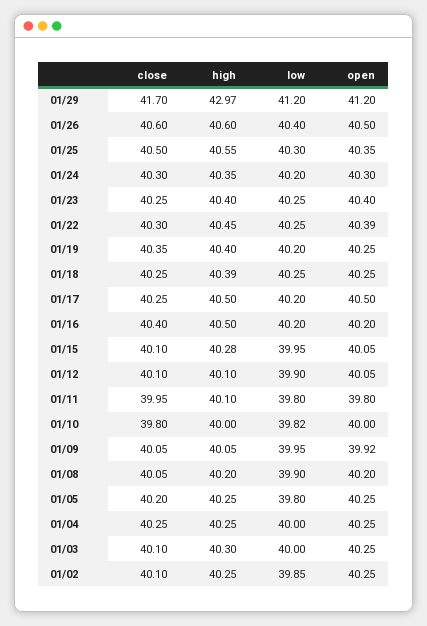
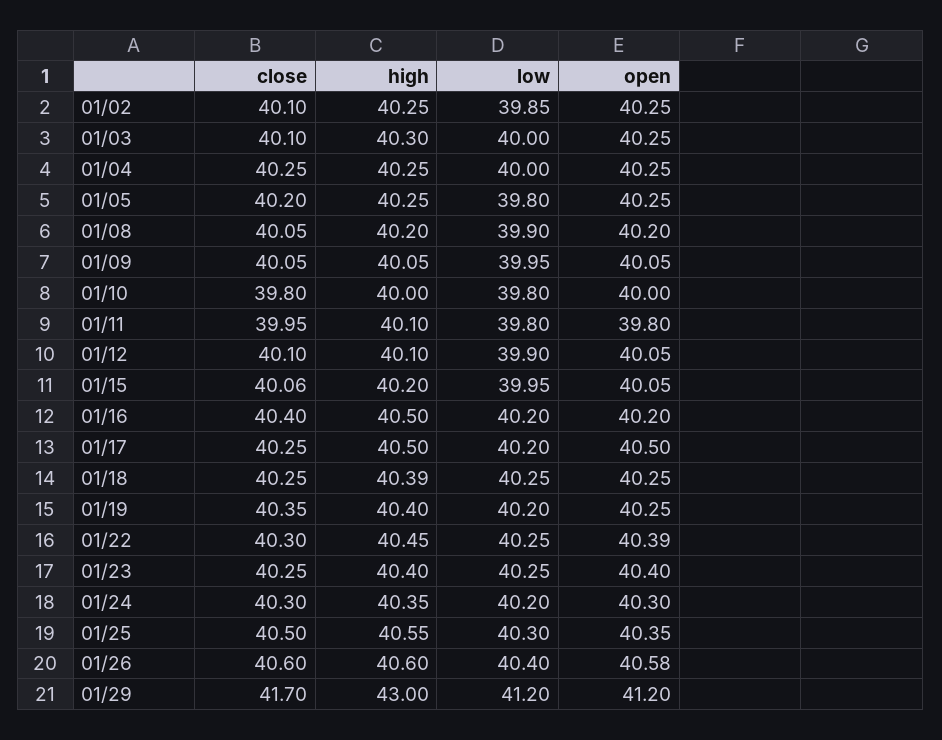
  {
    "close": {
      "01/29": 41.7,
      "01/26": 40.6,
      "01/25": 40.5,
      "01/24": 40.3,
      "01/23": 40.25,
      "01/22": 40.3,
      "01/19": 40.35,
      "01/18": 40.25,
      "01/17": 40.25,
      "01/16": 40.4,
-     "01/15": 40.1,
+     "01/15": 40.06,
      "01/12": 40.1,
      "01/11": 39.95,
      "01/10": 39.8,
      "01/09": 40.05,
      "01/08": 40.05,
      "01/05": 40.2,
      "01/04": 40.25,
      "01/03": 40.1,
      "01/02": 40.1
    },
    "high": {
-     "01/29": 42.97,
+     "01/29": 43,
      "01/26": 40.6,
      "01/25": 40.55,
      "01/24": 40.35,
      "01/23": 40.4,
      "01/22": 40.45,
      "01/19": 40.4,
      "01/18": 40.39,
      "01/17": 40.5,
      "01/16": 40.5,
-     "01/15": 40.28,
+     "01/15": 40.2,
      "01/12": 40.1,
      "01/11": 40.1,
      "01/10": 40,
      "01/09": 40.05,
      "01/08": 40.2,
      "01/05": 40.25,
      "01/04": 40.25,
      "01/03": 40.3,
      "01/02": 40.25
    },
    "low": {
      "01/29": 41.2,
      "01/26": 40.4,
      "01/25": 40.3,
      "01/24": 40.2,
      "01/23": 40.25,
      "01/22": 40.25,
      "01/19": 40.2,
      "01/18": 40.25,
      "01/17": 40.2,
      "01/16": 40.2,
      "01/15": 39.95,
      "01/12": 39.9,
      "01/11": 39.8,
-     "01/10": 39.82,
+     "01/10": 39.8,
      "01/09": 39.95,
      "01/08": 39.9,
      "01/05": 39.8,
      "01/04": 40,
      "01/03": 40,
      "01/02": 39.85
    },
    "open": {
      "01/29": 41.2,
-     "01/26": 40.5,
+     "01/26": 40.58,
      "01/25": 40.35,
      "01/24": 40.3,
      "01/23": 40.4,
      "01/22": 40.39,
      "01/19": 40.25,
      "01/18": 40.25,
      "01/17": 40.5,
      "01/16": 40.2,
      "01/15": 40.05,
      "01/12": 40.05,
      "01/11": 39.8,
      "01/10": 40,
-     "01/09": 39.92,
+     "01/09": 40.05,
      "01/08": 40.2,
      "01/05": 40.25,
      "01/04": 40.25,
      "01/03": 40.25,
      "01/02": 40.25
    }
  }

